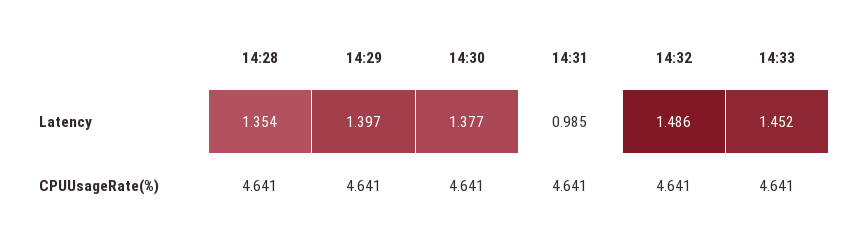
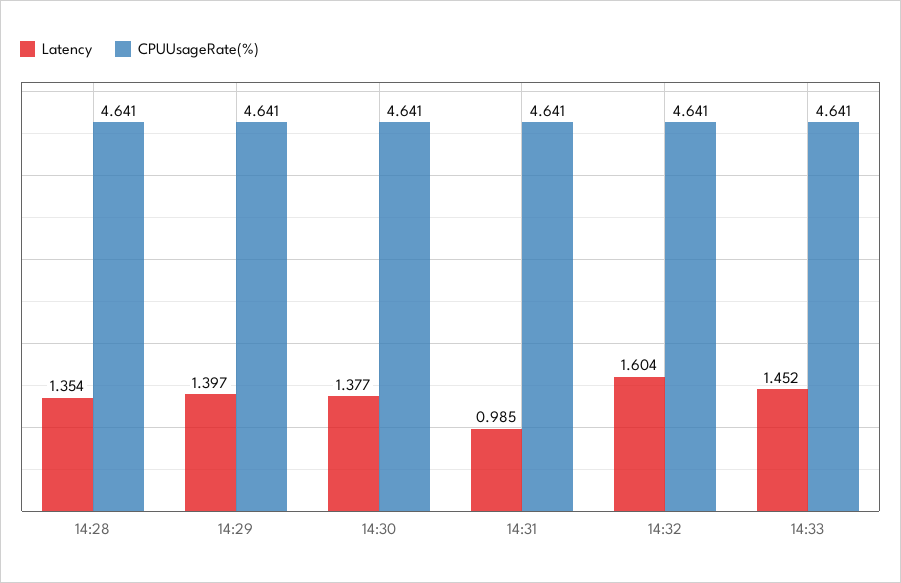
  {
    "Latency": {
      "14:28": 1.354,
      "14:29": 1.397,
      "14:30": 1.377,
      "14:31": 0.985,
-     "14:32": 1.486,
+     "14:32": 1.604,
      "14:33": 1.452
    },
    "CPUUsageRate(%)": {
      "14:28": 4.641,
      "14:29": 4.641,
      "14:30": 4.641,
      "14:31": 4.641,
      "14:32": 4.641,
      "14:33": 4.641
    }
  }

